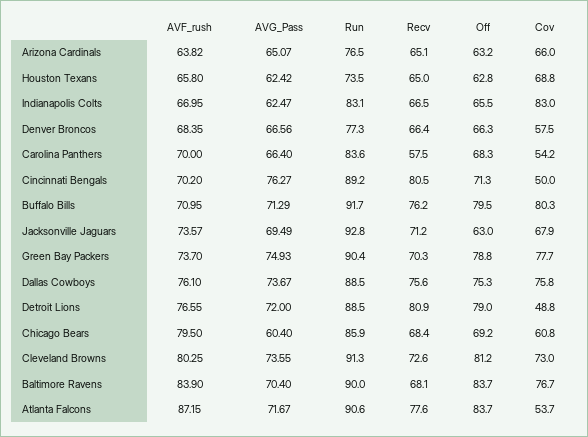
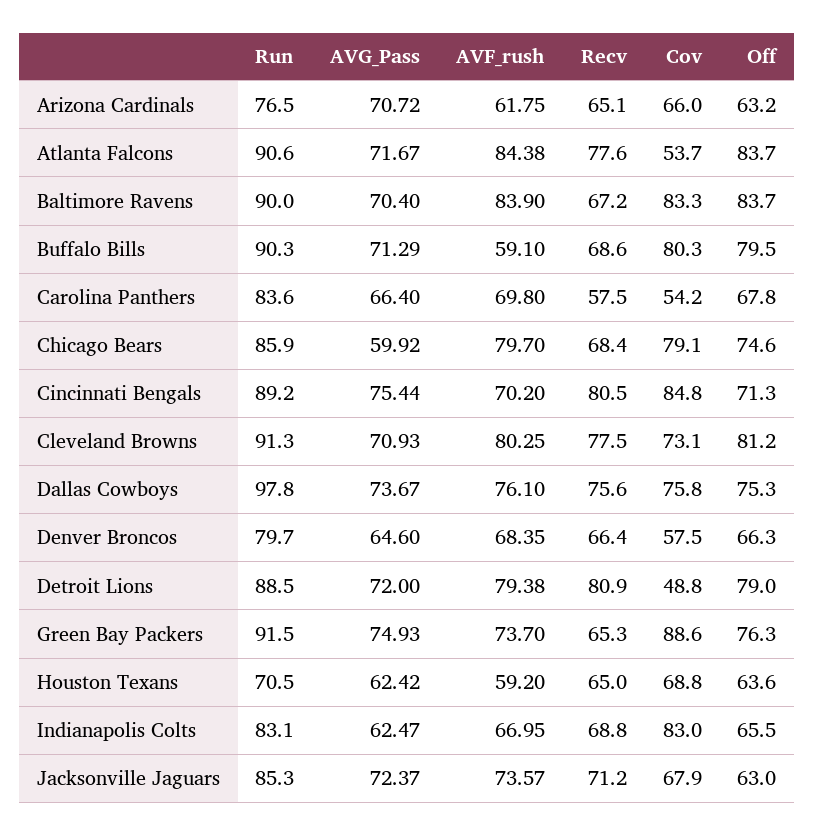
  {
    "AVF_rush": {
-     "Arizona Cardinals": 63.82,
+     "Arizona Cardinals": 61.75,
-     "Houston Texans": 65.8,
+     "Houston Texans": 59.2,
      "Indianapolis Colts": 66.95,
      "Denver Broncos": 68.35,
-     "Carolina Panthers": 70,
+     "Carolina Panthers": 69.8,
      "Cincinnati Bengals": 70.2,
-     "Buffalo Bills": 70.95,
+     "Buffalo Bills": 59.1,
      "Jacksonville Jaguars": 73.57,
      "Green Bay Packers": 73.7,
      "Dallas Cowboys": 76.1,
-     "Detroit Lions": 76.55,
+     "Detroit Lions": 79.38,
-     "Chicago Bears": 79.5,
+     "Chicago Bears": 79.7,
      "Cleveland Browns": 80.25,
      "Baltimore Ravens": 83.9,
-     "Atlanta Falcons": 87.15
+     "Atlanta Falcons": 84.38
    },
    "AVG_Pass": {
-     "Arizona Cardinals": 65.07,
+     "Arizona Cardinals": 70.72,
      "Houston Texans": 62.42,
      "Indianapolis Colts": 62.47,
-     "Denver Broncos": 66.56,
+     "Denver Broncos": 64.6,
      "Carolina Panthers": 66.4,
-     "Cincinnati Bengals": 76.27,
+     "Cincinnati Bengals": 75.44,
      "Buffalo Bills": 71.29,
-     "Jacksonville Jaguars": 69.49,
+     "Jacksonville Jaguars": 72.37,
      "Green Bay Packers": 74.93,
      "Dallas Cowboys": 73.67,
      "Detroit Lions": 72,
-     "Chicago Bears": 60.4,
+     "Chicago Bears": 59.92,
-     "Cleveland Browns": 73.55,
+     "Cleveland Browns": 70.93,
      "Baltimore Ravens": 70.4,
      "Atlanta Falcons": 71.67
    },
    "Run": {
      "Arizona Cardinals": 76.5,
-     "Houston Texans": 73.5,
+     "Houston Texans": 70.5,
      "Indianapolis Colts": 83.1,
-     "Denver Broncos": 77.3,
+     "Denver Broncos": 79.7,
      "Carolina Panthers": 83.6,
      "Cincinnati Bengals": 89.2,
-     "Buffalo Bills": 91.7,
+     "Buffalo Bills": 90.3,
-     "Jacksonville Jaguars": 92.8,
+     "Jacksonville Jaguars": 85.3,
-     "Green Bay Packers": 90.4,
+     "Green Bay Packers": 91.5,
-     "Dallas Cowboys": 88.5,
+     "Dallas Cowboys": 97.8,
      "Detroit Lions": 88.5,
      "Chicago Bears": 85.9,
      "Cleveland Browns": 91.3,
      "Baltimore Ravens": 90,
      "Atlanta Falcons": 90.6
    },
    "Recv": {
      "Arizona Cardinals": 65.1,
      "Houston Texans": 65,
-     "Indianapolis Colts": 66.5,
+     "Indianapolis Colts": 68.8,
      "Denver Broncos": 66.4,
      "Carolina Panthers": 57.5,
      "Cincinnati Bengals": 80.5,
-     "Buffalo Bills": 76.2,
+     "Buffalo Bills": 68.6,
      "Jacksonville Jaguars": 71.2,
-     "Green Bay Packers": 70.3,
+     "Green Bay Packers": 65.3,
      "Dallas Cowboys": 75.6,
      "Detroit Lions": 80.9,
      "Chicago Bears": 68.4,
-     "Cleveland Browns": 72.6,
+     "Cleveland Browns": 77.5,
-     "Baltimore Ravens": 68.1,
+     "Baltimore Ravens": 67.2,
      "Atlanta Falcons": 77.6
    },
    "Off": {
      "Arizona Cardinals": 63.2,
-     "Houston Texans": 62.8,
+     "Houston Texans": 63.6,
      "Indianapolis Colts": 65.5,
      "Denver Broncos": 66.3,
-     "Carolina Panthers": 68.3,
+     "Carolina Panthers": 67.8,
      "Cincinnati Bengals": 71.3,
      "Buffalo Bills": 79.5,
      "Jacksonville Jaguars": 63,
-     "Green Bay Packers": 78.8,
+     "Green Bay Packers": 76.3,
      "Dallas Cowboys": 75.3,
      "Detroit Lions": 79,
-     "Chicago Bears": 69.2,
+     "Chicago Bears": 74.6,
      "Cleveland Browns": 81.2,
      "Baltimore Ravens": 83.7,
      "Atlanta Falcons": 83.7
    },
    "Cov": {
      "Arizona Cardinals": 66,
      "Houston Texans": 68.8,
      "Indianapolis Colts": 83,
      "Denver Broncos": 57.5,
      "Carolina Panthers": 54.2,
-     "Cincinnati Bengals": 50,
+     "Cincinnati Bengals": 84.8,
      "Buffalo Bills": 80.3,
      "Jacksonville Jaguars": 67.9,
-     "Green Bay Packers": 77.7,
+     "Green Bay Packers": 88.6,
      "Dallas Cowboys": 75.8,
      "Detroit Lions": 48.8,
-     "Chicago Bears": 60.8,
+     "Chicago Bears": 79.1,
-     "Cleveland Browns": 73,
+     "Cleveland Browns": 73.1,
-     "Baltimore Ravens": 76.7,
+     "Baltimore Ravens": 83.3,
      "Atlanta Falcons": 53.7
    }
  }

